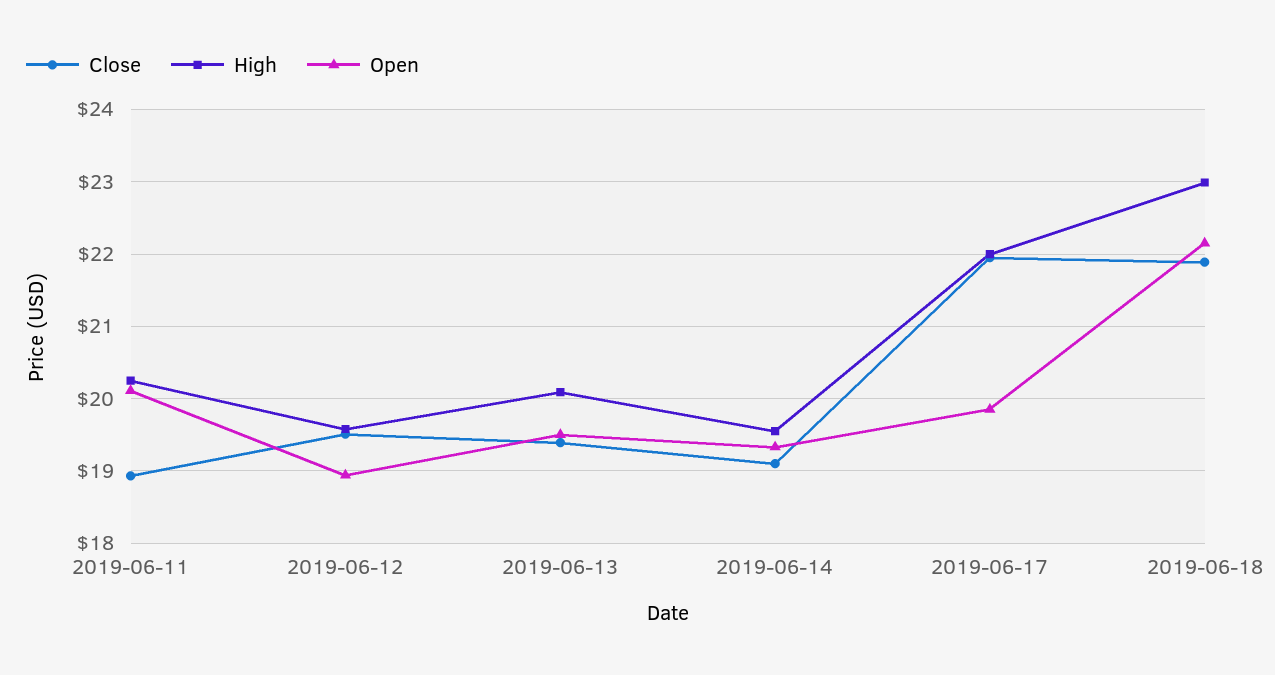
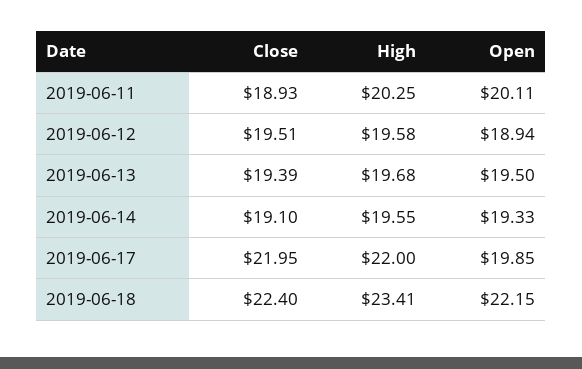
  {
    "Close": {
      "2019-06-11": 18.93,
      "2019-06-12": 19.51,
      "2019-06-13": 19.39,
      "2019-06-14": 19.1,
      "2019-06-17": 21.95,
-     "2019-06-18": 21.9
+     "2019-06-18": 22.4
    },
    "High": {
      "2019-06-11": 20.25,
      "2019-06-12": 19.58,
-     "2019-06-13": 20.1,
+     "2019-06-13": 19.68,
      "2019-06-14": 19.55,
      "2019-06-17": 22,
-     "2019-06-18": 23
+     "2019-06-18": 23.41
    },
    "Open": {
      "2019-06-11": 20.11,
      "2019-06-12": 18.94,
      "2019-06-13": 19.5,
      "2019-06-14": 19.33,
      "2019-06-17": 19.85,
      "2019-06-18": 22.15
    }
  }

